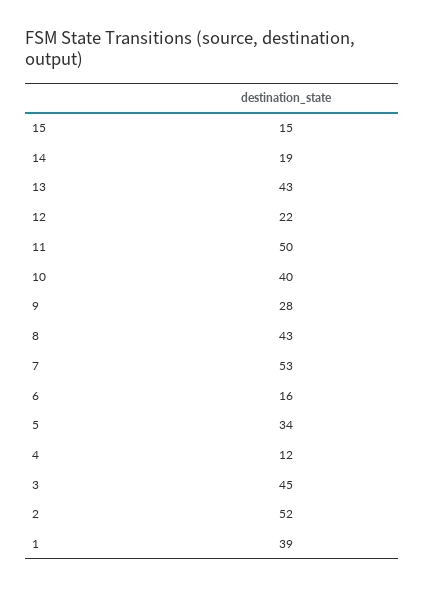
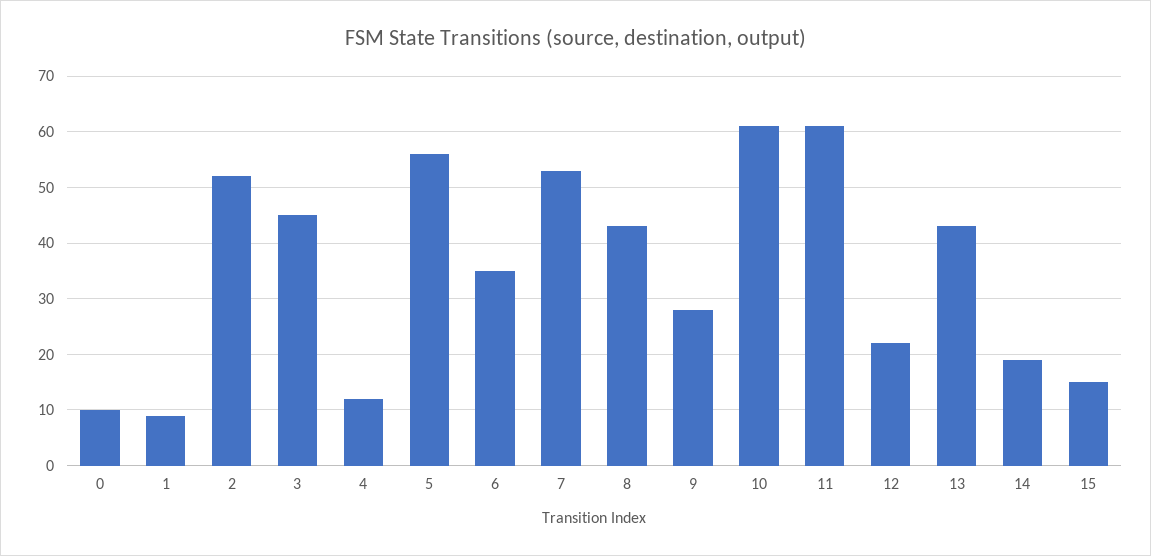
  {
    "15": 15,
    "14": 19,
    "13": 43,
    "12": 22,
-   "11": 50,
+   "11": 60,
-   "10": 40,
+   "10": 60,
    "9": 28,
    "8": 43,
    "7": 53,
-   "6": 16,
+   "6": 35,
-   "5": 34,
+   "5": 55,
    "4": 12,
    "3": 45,
    "2": 52,
-   "1": 39
+   "1": 10,
+   "0": 10
  }

